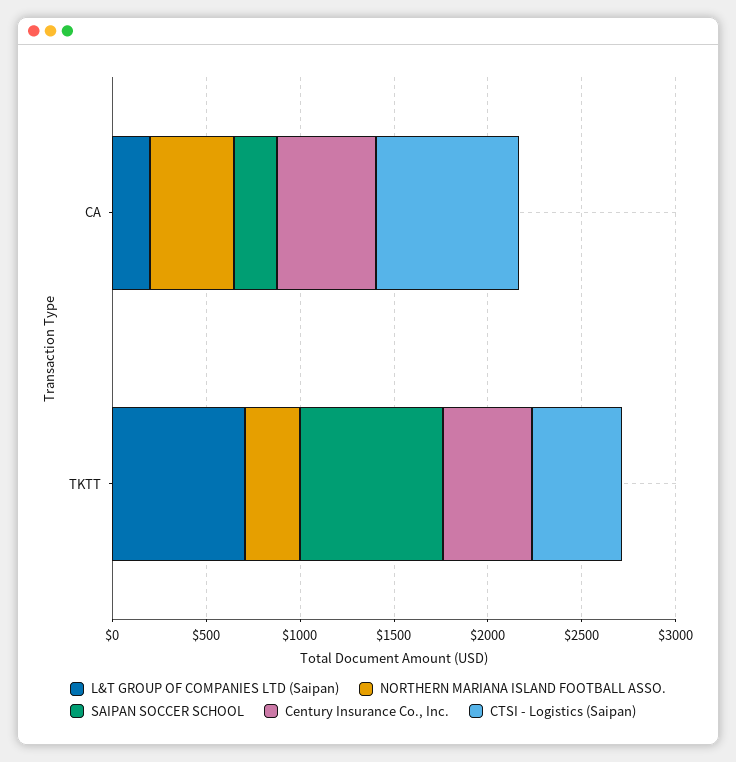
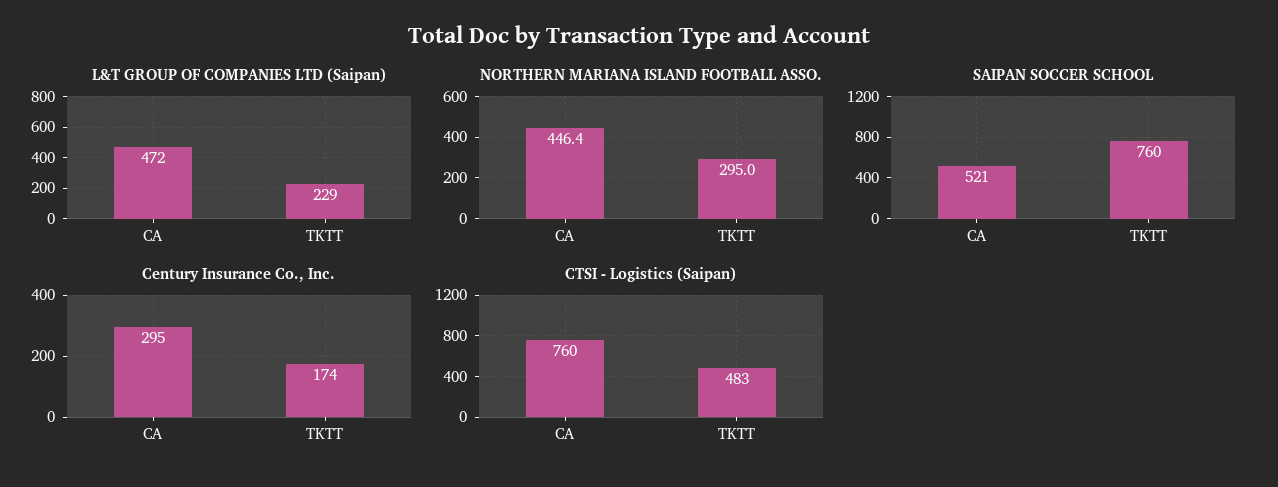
  {
    "L&T GROUP OF COMPANIES LTD (Saipan)": {
-     "CA": 200,
+     "CA": 472,
-     "TKTT": 700
+     "TKTT": 229
    },
    "NORTHERN MARIANA ISLAND FOOTBALL ASSO.": {
      "CA": 446.4,
      "TKTT": 295
    },
    "SAIPAN SOCCER SCHOOL": {
-     "CA": 200,
+     "CA": 521,
      "TKTT": 760
    },
    "Century Insurance Co., Inc.": {
-     "CA": 500,
+     "CA": 295,
-     "TKTT": 500
+     "TKTT": 174
    },
    "CTSI - Logistics (Saipan)": {
      "CA": 760,
      "TKTT": 483
    }
  }

